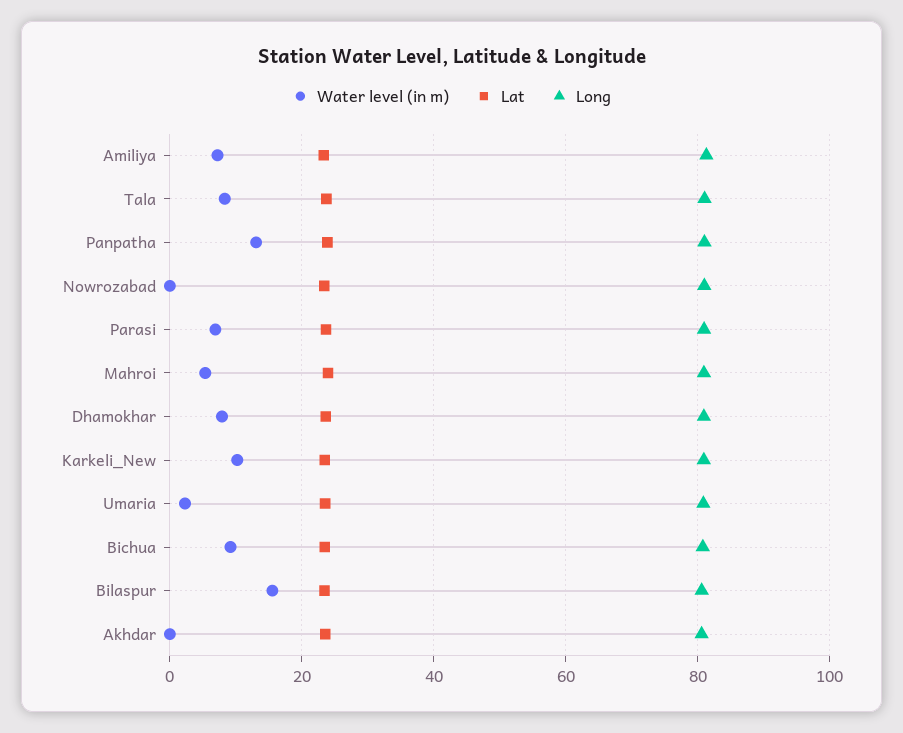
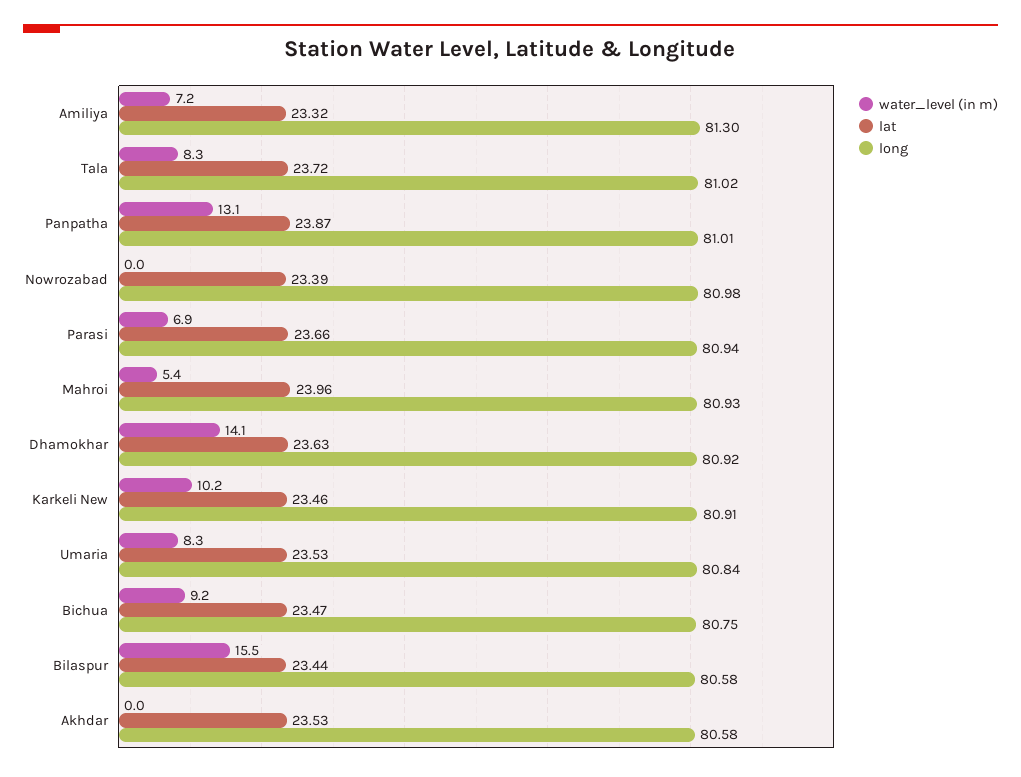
  {
    "Water level (in m)": {
      "Amiliya": 7.2,
      "Tala": 8.3,
      "Panpatha": 13.1,
      "Nowrozabad": 0,
      "Parasi": 6.9,
      "Mahroi": 5.4,
-     "Dhamokhar": 8,
+     "Dhamokhar": 14.1,
      "Karkeli_New": 10.2,
-     "Umaria": 2,
+     "Umaria": 8.3,
      "Bichua": 9.2,
      "Bilaspur": 15.5,
      "Akhdar": 0
    },
    "Lat": {
      "Amiliya": 23.32,
      "Tala": 23.72,
      "Panpatha": 23.87,
      "Nowrozabad": 23.39,
      "Parasi": 23.66,
      "Mahroi": 23.96,
      "Dhamokhar": 23.63,
      "Karkeli_New": 23.46,
      "Umaria": 23.53,
      "Bichua": 23.47,
      "Bilaspur": 23.44,
      "Akhdar": 23.53
    },
    "Long": {
      "Amiliya": 81.3,
      "Tala": 81.02,
      "Panpatha": 81.01,
      "Nowrozabad": 80.98,
      "Parasi": 80.94,
      "Mahroi": 80.93,
      "Dhamokhar": 80.92,
      "Karkeli_New": 80.91,
      "Umaria": 80.84,
      "Bichua": 80.75,
      "Bilaspur": 80.58,
      "Akhdar": 80.58
    }
  }

